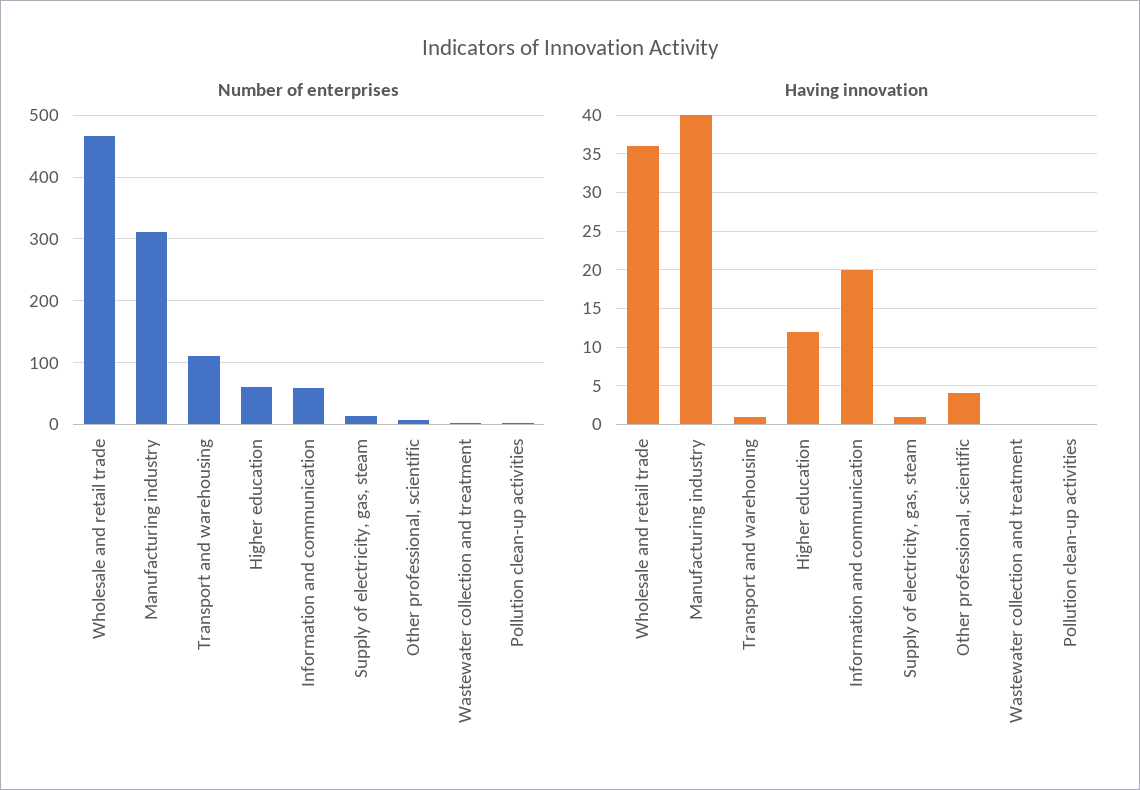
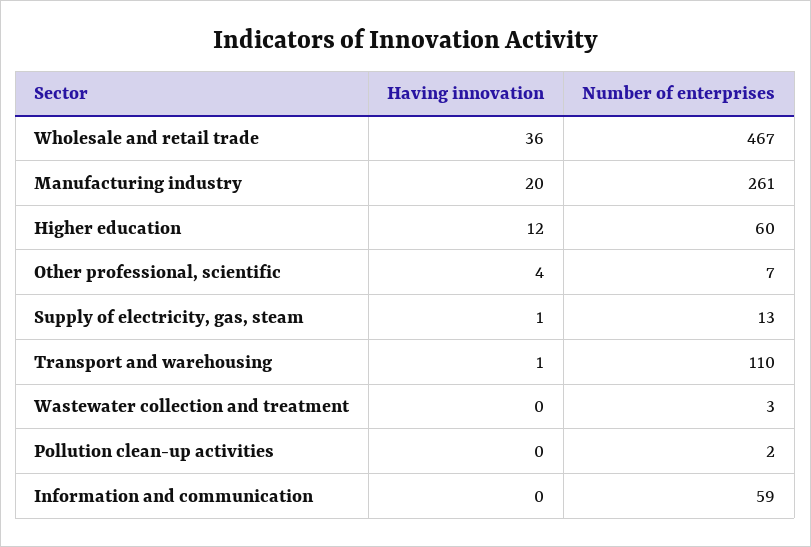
  {
    "Number of enterprises": {
      "Wholesale and retail trade": 467,
-     "Manufacturing industry": 310,
+     "Manufacturing industry": 261,
      "Transport and warehousing": 110,
      "Higher education": 60,
      "Information and communication": 59,
      "Supply of electricity, gas, steam": 13,
      "Other professional, scientific": 7,
      "Wastewater collection and treatment": 3,
      "Pollution clean-up activities": 2
    },
    "Having innovation": {
      "Wholesale and retail trade": 36,
-     "Manufacturing industry": 40,
+     "Manufacturing industry": 20,
      "Transport and warehousing": 1,
      "Higher education": 12,
-     "Information and communication": 20,
+     "Information and communication": 0,
      "Supply of electricity, gas, steam": 1,
      "Other professional, scientific": 4,
      "Wastewater collection and treatment": 0,
      "Pollution clean-up activities": 0
    }
  }

